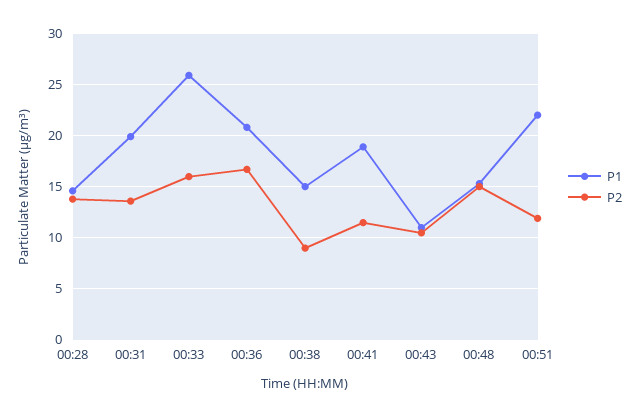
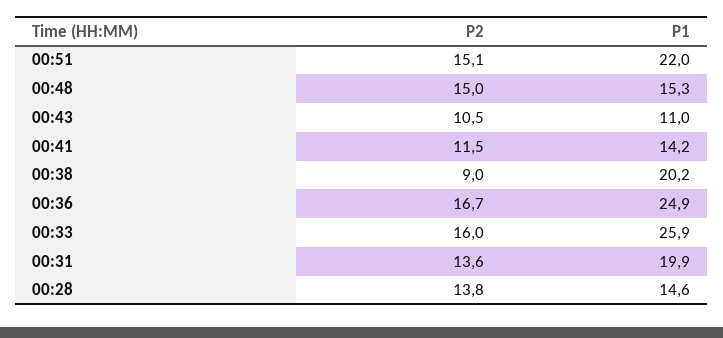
  {
    "P1": {
      "00:28": 14.6,
      "00:31": 19.9,
      "00:33": 25.9,
-     "00:36": 21,
+     "00:36": 24.9,
-     "00:38": 15,
+     "00:38": 20.2,
-     "00:41": 19,
+     "00:41": 14.2,
      "00:43": 11,
      "00:48": 15.3,
      "00:51": 22
    },
    "P2": {
      "00:28": 13.8,
      "00:31": 13.6,
      "00:33": 16,
      "00:36": 16.7,
      "00:38": 9,
      "00:41": 11.5,
      "00:43": 10.5,
      "00:48": 15,
-     "00:51": 12
+     "00:51": 15.1
    }
  }

